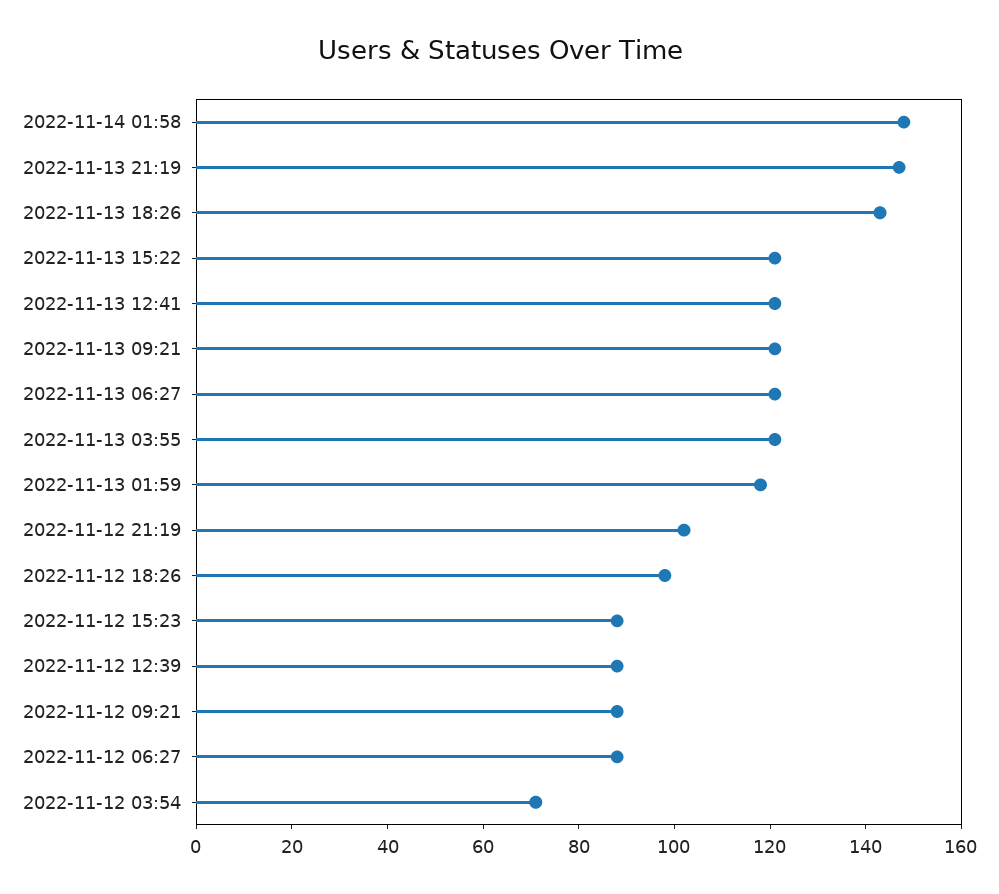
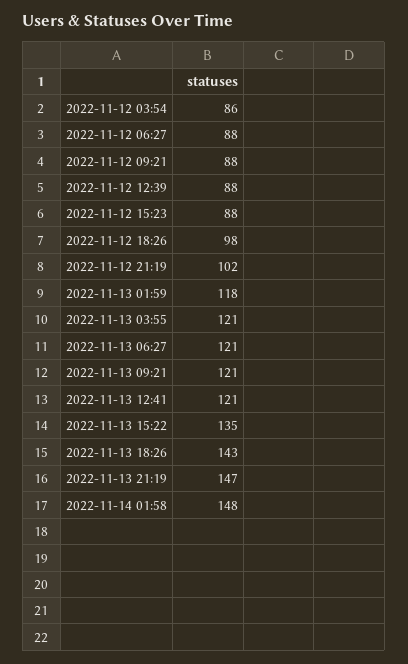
  {
    "2022-11-14 01:58": 148,
    "2022-11-13 21:19": 147,
    "2022-11-13 18:26": 143,
-   "2022-11-13 15:22": 120,
+   "2022-11-13 15:22": 135,
    "2022-11-13 12:41": 121,
    "2022-11-13 09:21": 121,
    "2022-11-13 06:27": 121,
    "2022-11-13 03:55": 121,
    "2022-11-13 01:59": 118,
    "2022-11-12 21:19": 102,
    "2022-11-12 18:26": 98,
    "2022-11-12 15:23": 88,
    "2022-11-12 12:39": 88,
    "2022-11-12 09:21": 88,
    "2022-11-12 06:27": 88,
-   "2022-11-12 03:54": 70
+   "2022-11-12 03:54": 86
  }

